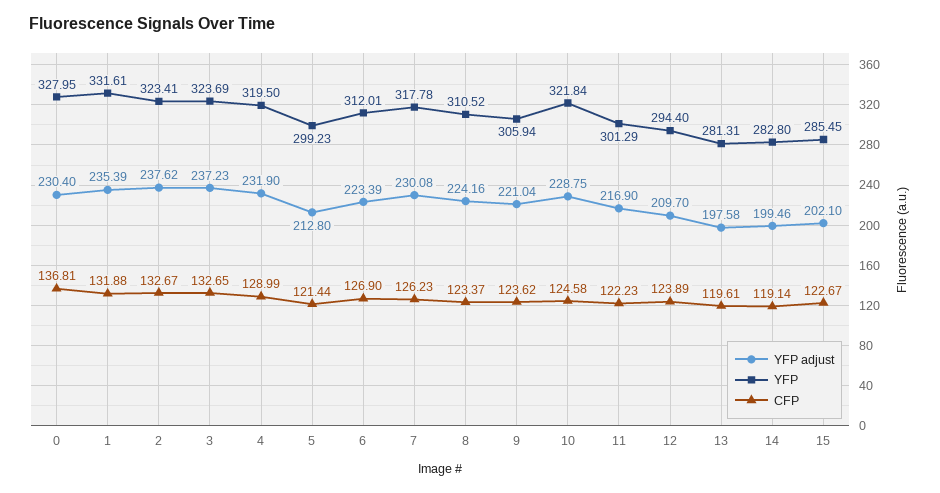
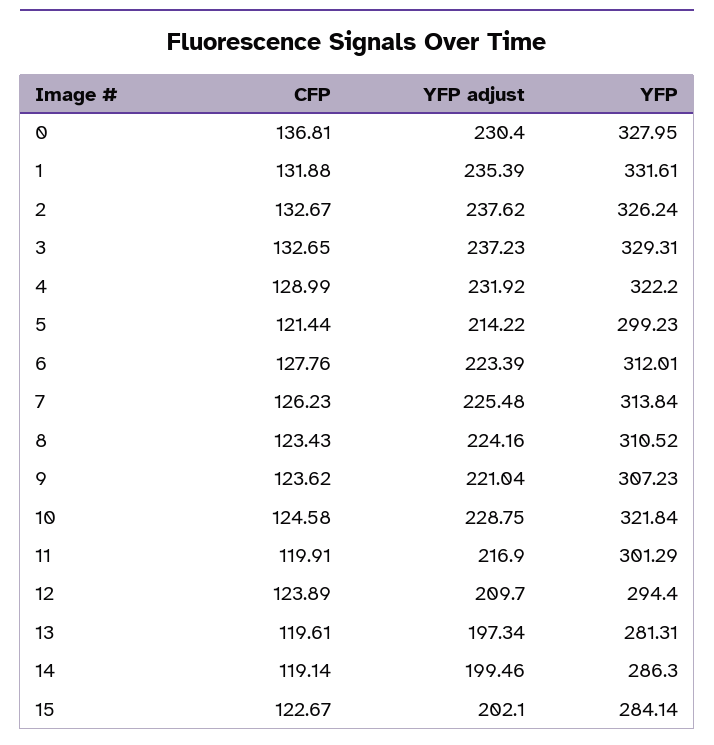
  {
    "YFP adjust": {
      "0": 230.4,
      "1": 235.39,
      "2": 237.62,
      "3": 237.23,
-     "4": 231.9,
+     "4": 231.92,
-     "5": 212.8,
+     "5": 214.22,
      "6": 223.39,
-     "7": 230.08,
+     "7": 225.48,
      "8": 224.16,
      "9": 221.04,
      "10": 228.75,
      "11": 216.9,
      "12": 209.7,
-     "13": 197.58,
+     "13": 197.34,
      "14": 199.46,
      "15": 202.1
    },
    "YFP": {
      "0": 327.95,
      "1": 331.61,
-     "2": 323.41,
+     "2": 326.24,
-     "3": 323.69,
+     "3": 329.31,
-     "4": 319.5,
+     "4": 322.2,
      "5": 299.23,
      "6": 312.01,
-     "7": 317.78,
+     "7": 313.84,
      "8": 310.52,
-     "9": 305.94,
+     "9": 307.23,
      "10": 321.84,
      "11": 301.29,
      "12": 294.4,
      "13": 281.31,
-     "14": 282.8,
+     "14": 286.3,
-     "15": 285.45
+     "15": 284.14
    },
    "CFP": {
      "0": 136.81,
      "1": 131.88,
      "2": 132.67,
      "3": 132.65,
      "4": 128.99,
      "5": 121.44,
-     "6": 126.9,
+     "6": 127.76,
      "7": 126.23,
-     "8": 123.37,
+     "8": 123.43,
      "9": 123.62,
      "10": 124.58,
-     "11": 122.23,
+     "11": 119.91,
      "12": 123.89,
      "13": 119.61,
      "14": 119.14,
      "15": 122.67
    }
  }

